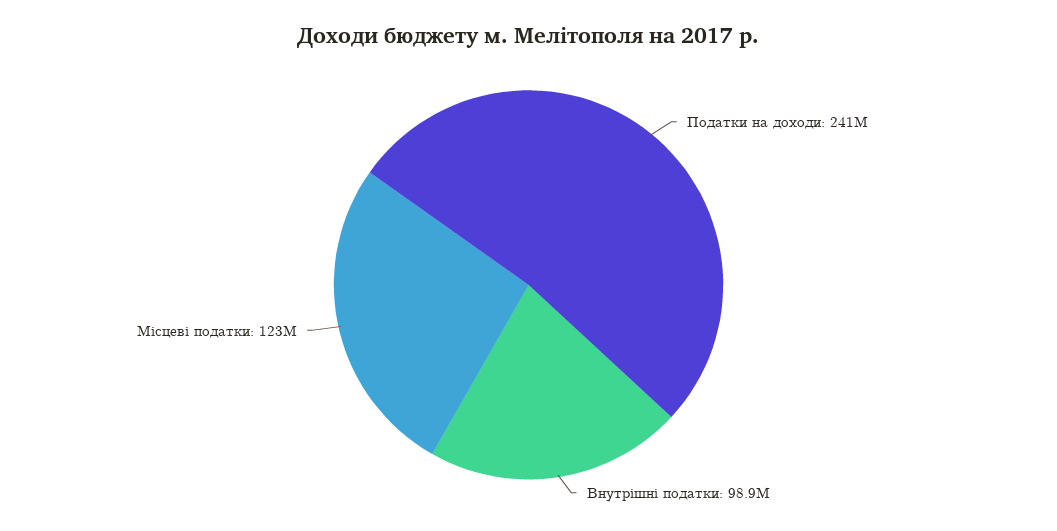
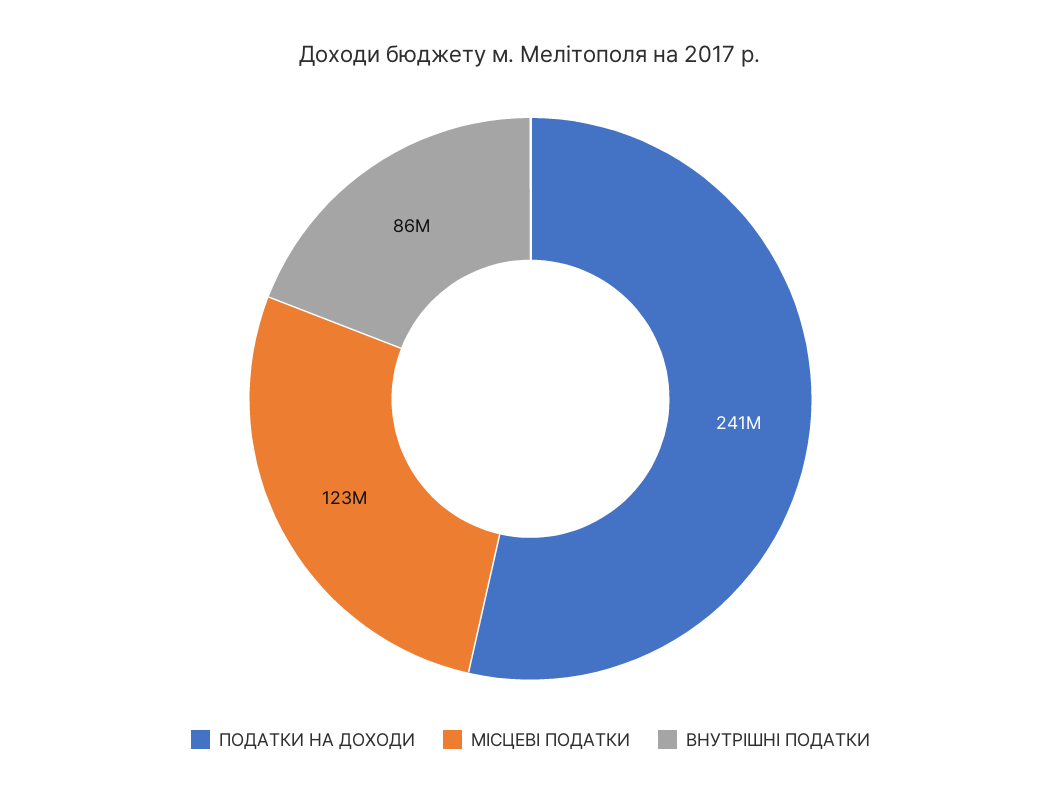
  {
    "Податки на доходи": 241000000,
-   "Внутрішні податки": 98900000,
+   "Внутрішні податки": 86000000,
    "Місцеві податки": 123000000
  }

